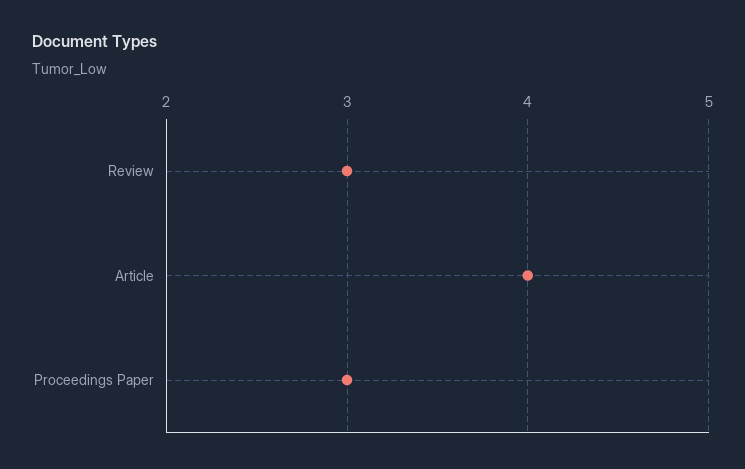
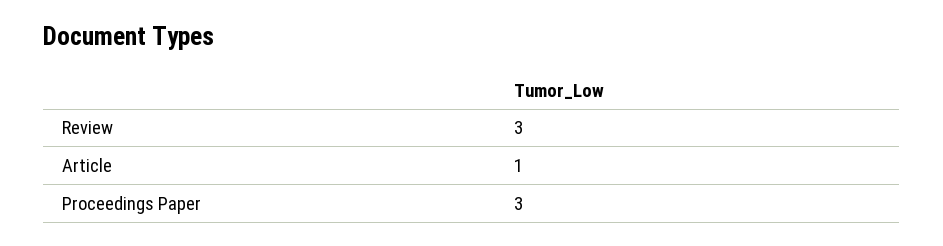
  {
    "Review": 3,
-   "Article": 4,
+   "Article": 1,
    "Proceedings Paper": 3
  }

